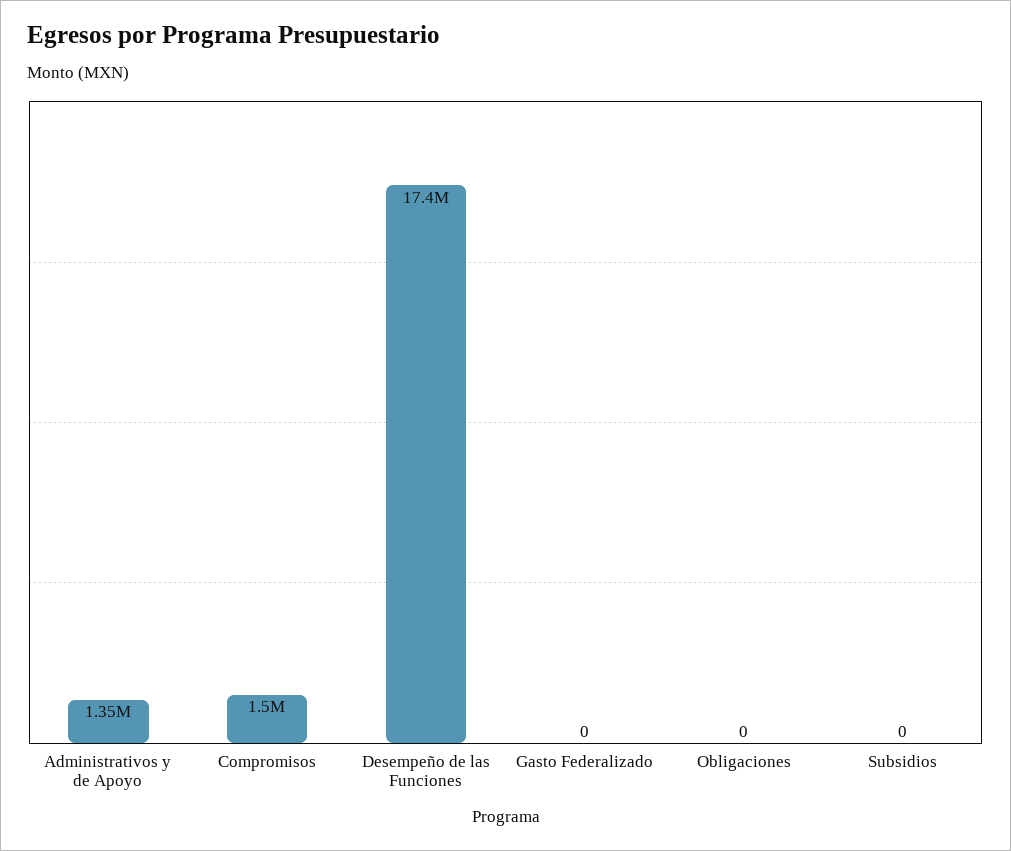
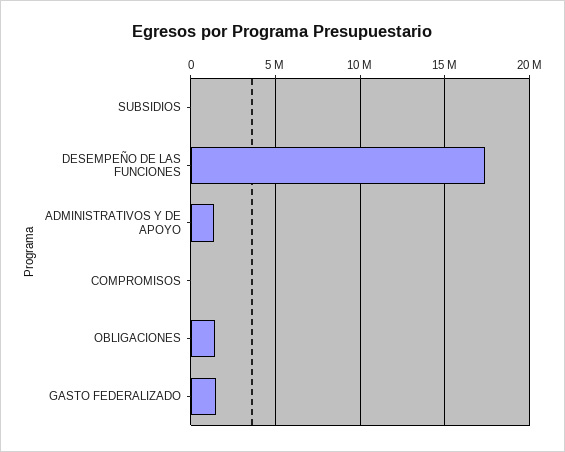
  {
    "Administrativos y de Apoyo": 1350000,
-   "Compromisos": 1500000,
+   "Compromisos": 0,
    "Desempeño de las Funciones": 17400000,
-   "Gasto Federalizado": 0,
+   "Gasto Federalizado": 1500000,
-   "Obligaciones": 0,
+   "Obligaciones": 1500000,
    "Subsidios": 0
  }

